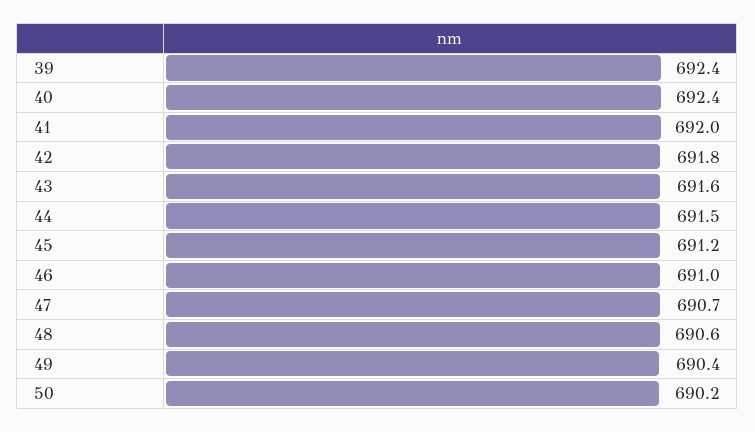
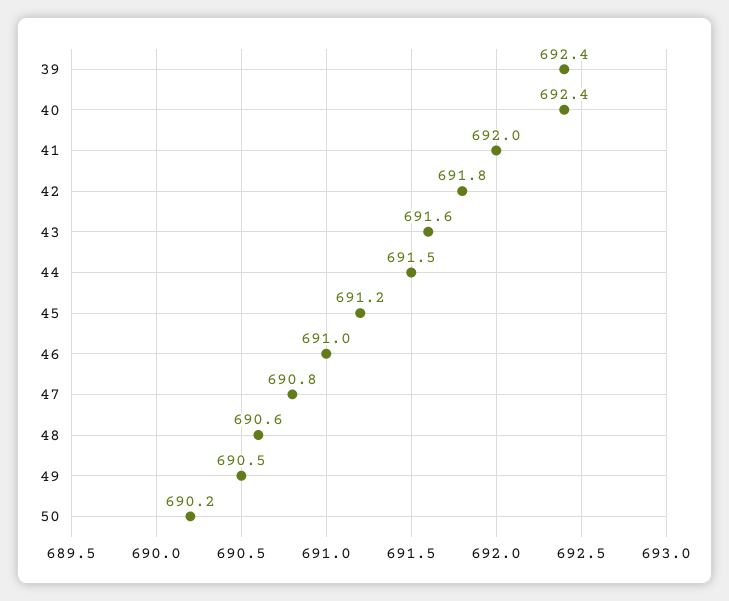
  {
    "39": 692.4,
    "40": 692.4,
    "41": 692,
    "42": 691.8,
    "43": 691.6,
    "44": 691.5,
    "45": 691.2,
    "46": 691,
-   "47": 690.7,
+   "47": 690.8,
    "48": 690.6,
-   "49": 690.4,
+   "49": 690.5,
    "50": 690.2
  }

